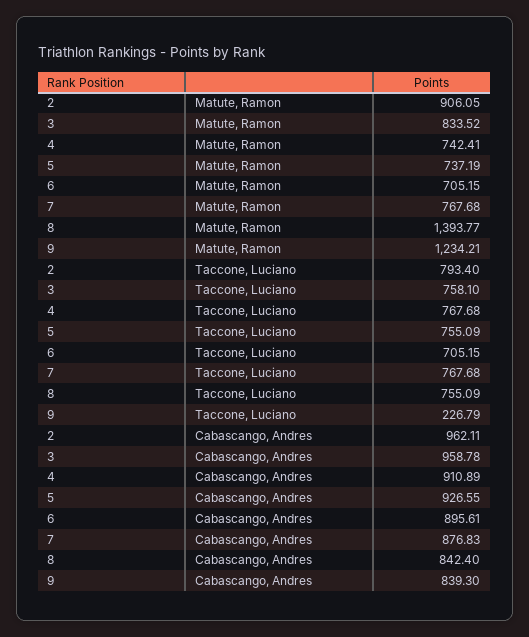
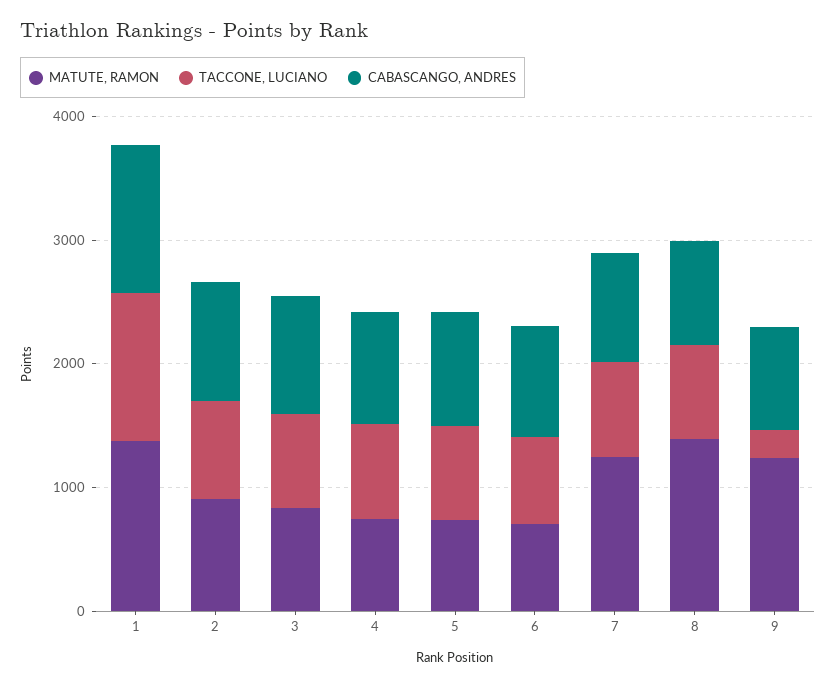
  {
    "Matute, Ramon": {
      "2": 906.05,
      "3": 833.52,
      "4": 742.41,
      "5": 737.19,
      "6": 705.15,
-     "7": 767.68,
+     "7": 1200,
      "8": 1393.77,
-     "9": 1234.21
+     "9": 1234.21,
+     "1": 1400
    },
    "Taccone, Luciano": {
      "2": 793.4,
      "3": 758.1,
      "4": 767.68,
      "5": 755.09,
      "6": 705.15,
      "7": 767.68,
      "8": 755.09,
-     "9": 226.79
+     "9": 226.79,
+     "1": 1200
    },
    "Cabascango, Andres": {
      "2": 962.11,
      "3": 958.78,
      "4": 910.89,
      "5": 926.55,
      "6": 895.61,
      "7": 876.83,
      "8": 842.4,
-     "9": 839.3
+     "9": 839.3,
+     "1": 1200
    }
  }

